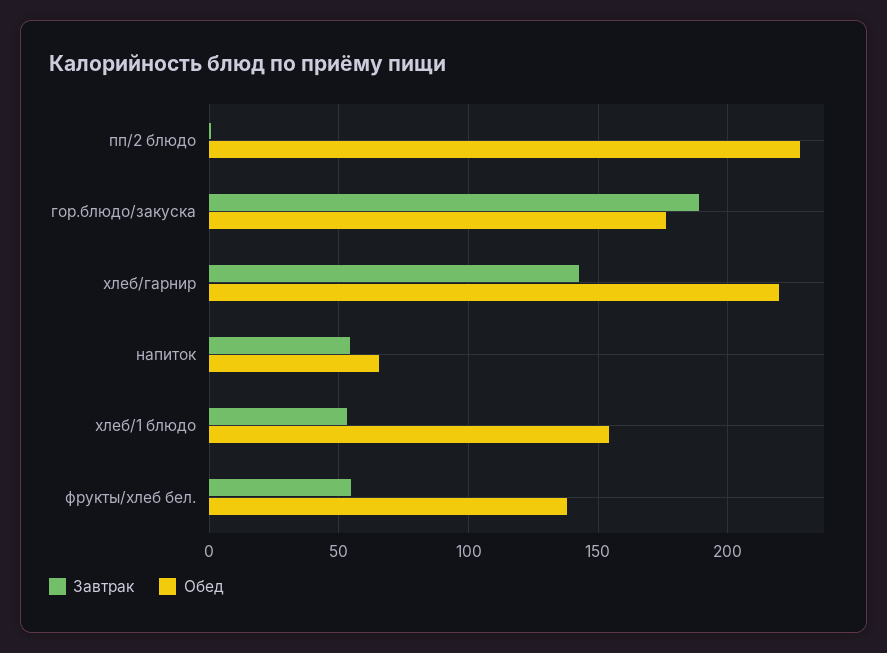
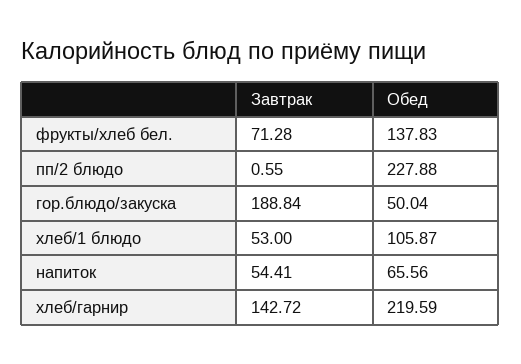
  {
    "Завтрак": {
      "пп/2 блюдо": 0.55,
      "гор.блюдо/закуска": 188.84,
      "хлеб/гарнир": 142.72,
      "напиток": 54.41,
      "хлеб/1 блюдо": 53,
-     "фрукты/хлеб бел.": 55
+     "фрукты/хлеб бел.": 71.28
    },
    "Обед": {
      "пп/2 блюдо": 227.88,
-     "гор.блюдо/закуска": 175,
+     "гор.блюдо/закуска": 50.04,
      "хлеб/гарнир": 219.59,
      "напиток": 65.56,
-     "хлеб/1 блюдо": 155,
+     "хлеб/1 блюдо": 105.87,
      "фрукты/хлеб бел.": 137.83
    }
  }

